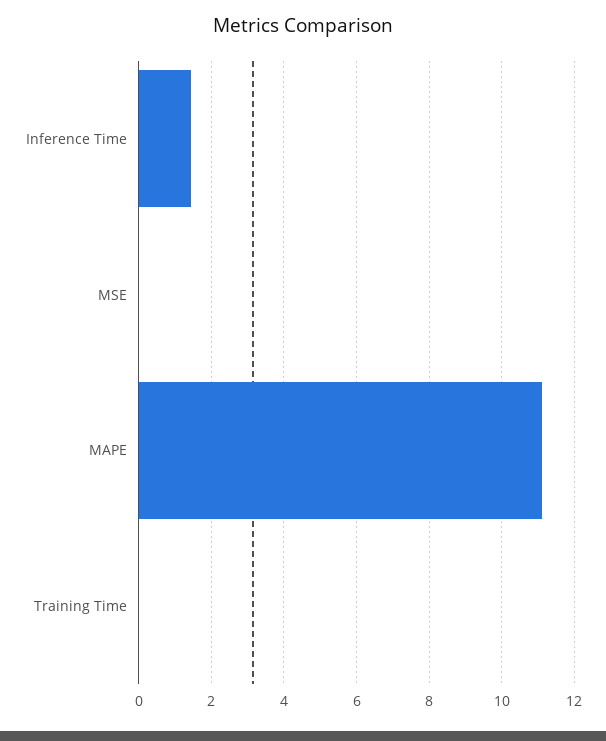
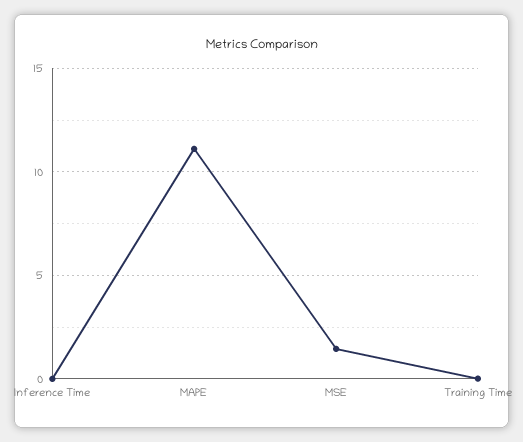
  {
-   "Inference Time": 1.4,
+   "Inference Time": 0,
-   "MSE": 0,
+   "MSE": 1.5,
    "MAPE": 11.2,
    "Training Time": 0
  }

